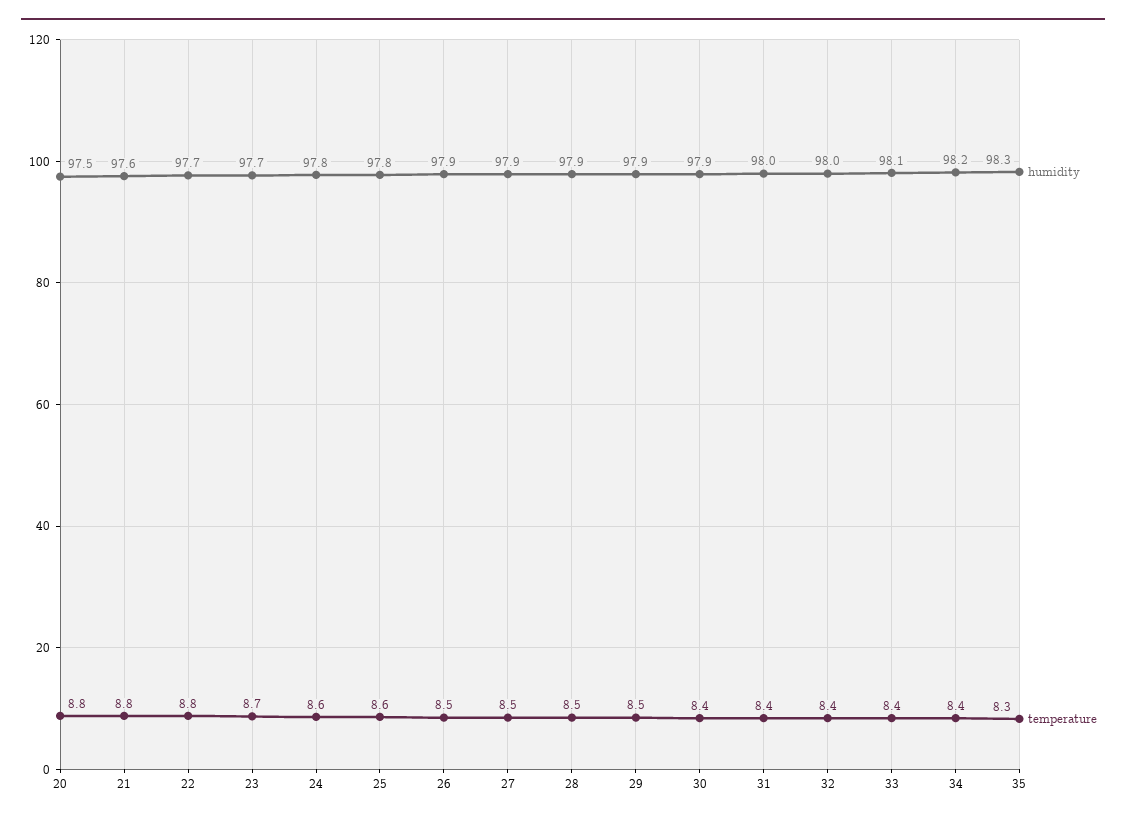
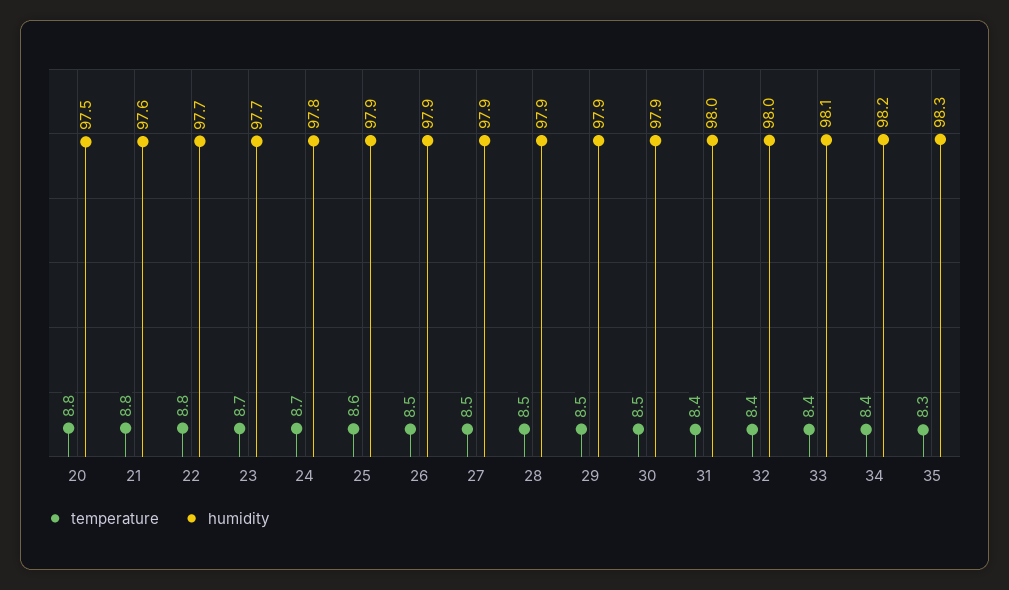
  {
    "humidity": {
      "20": 97.5,
      "21": 97.6,
      "22": 97.7,
      "23": 97.7,
      "24": 97.8,
-     "25": 97.8,
+     "25": 97.9,
      "26": 97.9,
      "27": 97.9,
      "28": 97.9,
      "29": 97.9,
      "30": 97.9,
      "31": 98,
      "32": 98,
      "33": 98.1,
      "34": 98.2,
      "35": 98.3
    },
    "temperature": {
      "20": 8.8,
      "21": 8.8,
      "22": 8.8,
      "23": 8.7,
-     "24": 8.6,
+     "24": 8.7,
      "25": 8.6,
      "26": 8.5,
      "27": 8.5,
      "28": 8.5,
      "29": 8.5,
-     "30": 8.4,
+     "30": 8.5,
      "31": 8.4,
      "32": 8.4,
      "33": 8.4,
      "34": 8.4,
      "35": 8.3
    }
  }

